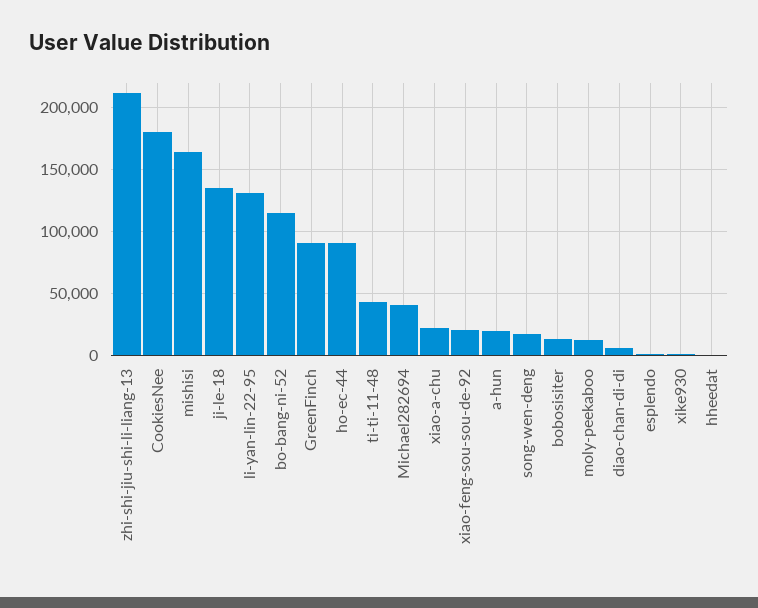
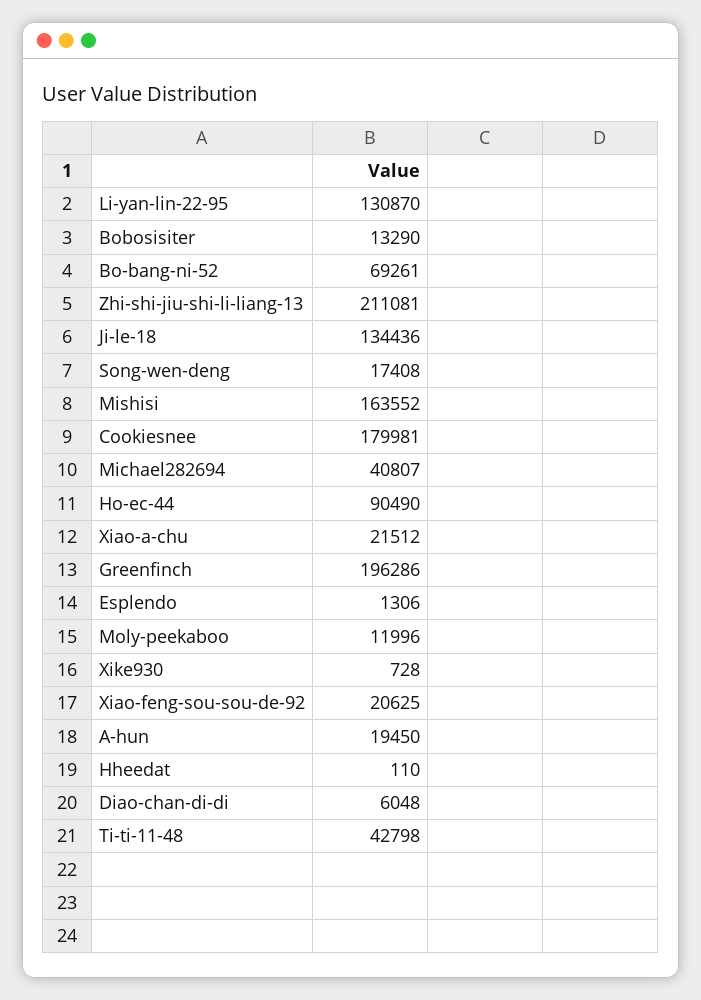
  {
    "zhi-shi-jiu-shi-li-liang-13": 211081,
    "CookiesNee": 179981,
    "mishisi": 163552,
    "ji-le-18": 134436,
    "li-yan-lin-22-95": 130870,
-   "bo-bang-ni-52": 115000,
+   "bo-bang-ni-52": 69261,
-   "GreenFinch": 90000,
+   "GreenFinch": 196286,
    "ho-ec-44": 90490,
    "ti-ti-11-48": 42798,
    "Michael282694": 40807,
    "xiao-a-chu": 21512,
    "xiao-feng-sou-sou-de-92": 20625,
    "a-hun": 19450,
    "song-wen-deng": 17408,
    "bobosisiter": 13290,
    "moly-peekaboo": 11996,
    "diao-chan-di-di": 6048,
    "esplendo": 1306,
    "xike930": 728,
    "hheedat": 110
  }

